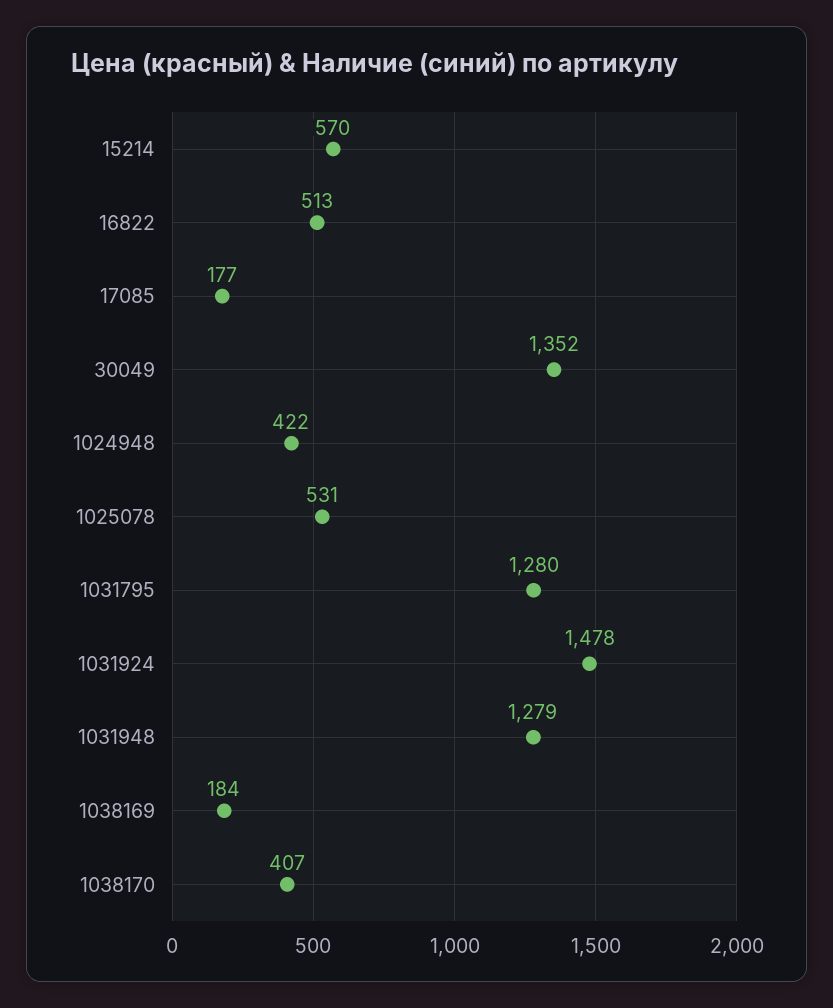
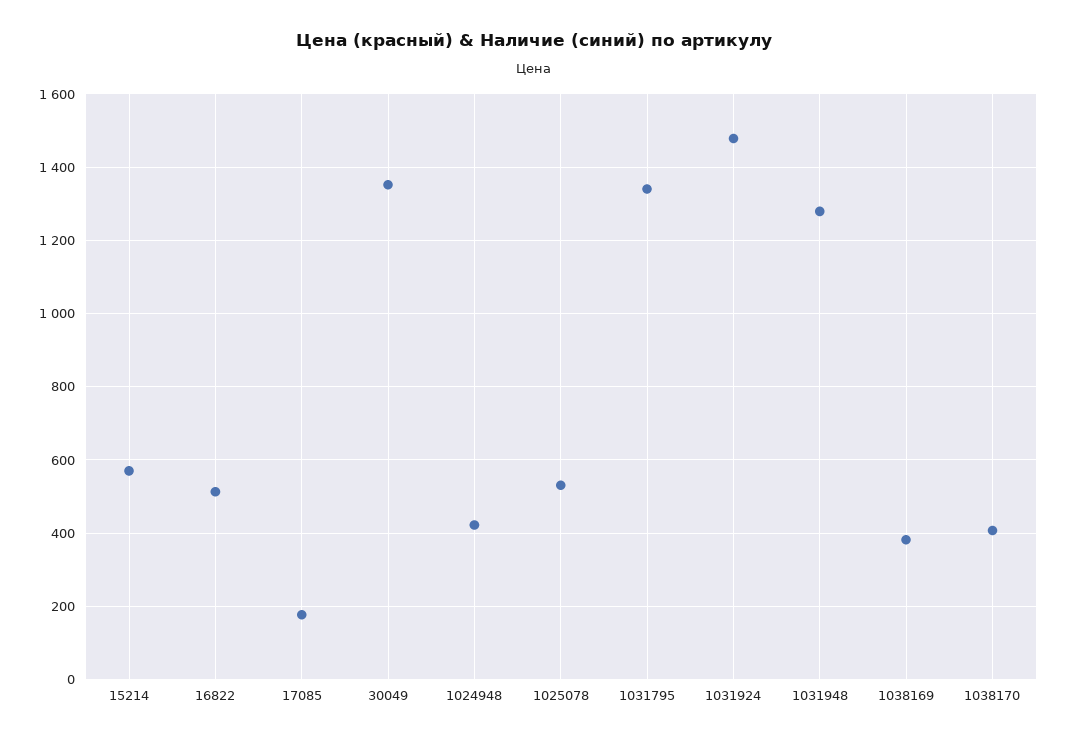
  {
    "15214": 570,
    "16822": 513,
    "17085": 177,
    "30049": 1352,
    "1024948": 422,
    "1025078": 531,
-   "1031795": 1280,
+   "1031795": 1340,
    "1031924": 1478,
    "1031948": 1279,
-   "1038169": 184,
+   "1038169": 380,
    "1038170": 407
  }

